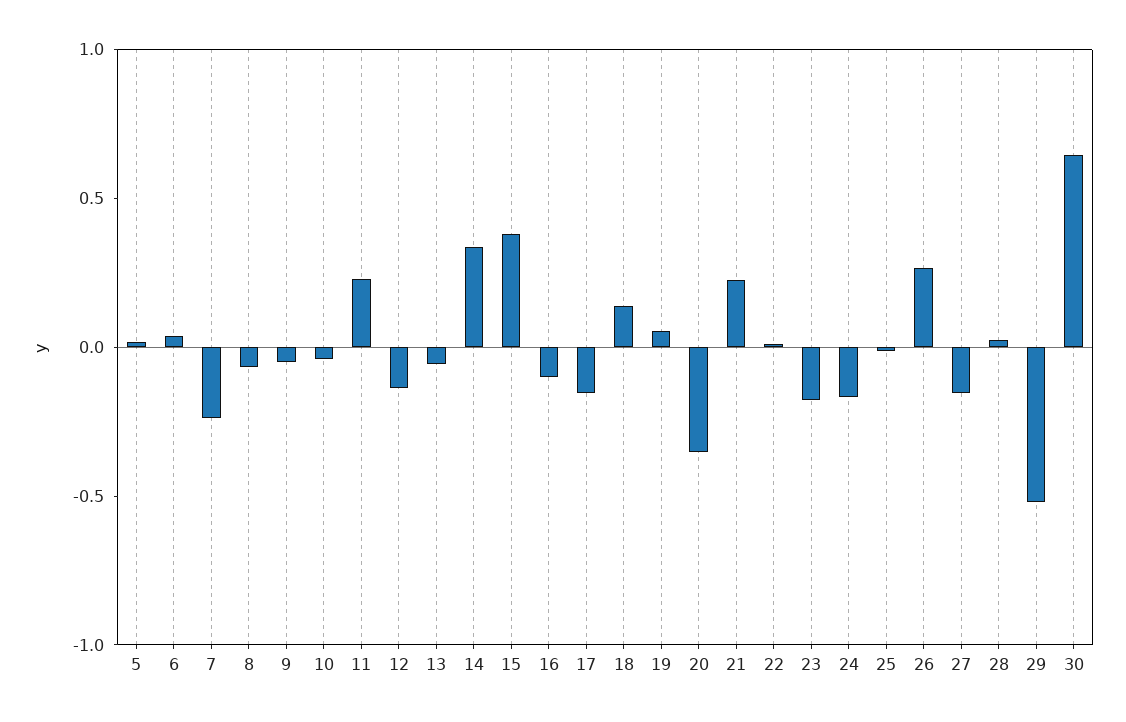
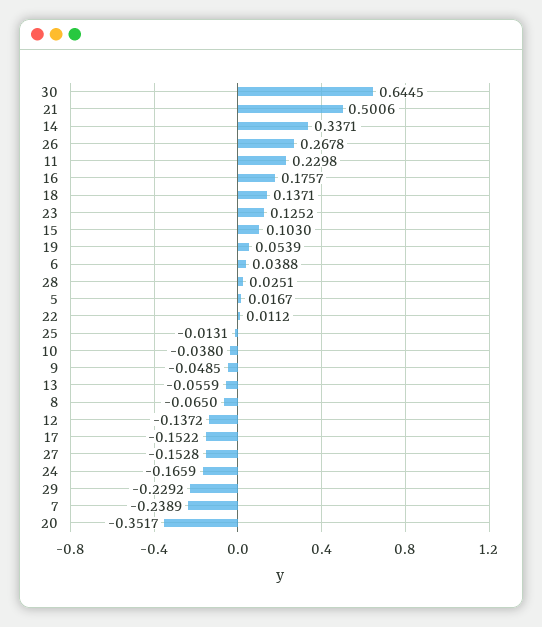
  {
    "5": 0.0167,
    "6": 0.0388,
    "7": -0.2389,
    "8": -0.065,
    "9": -0.0485,
    "10": -0.038,
    "11": 0.2298,
    "12": -0.1372,
    "13": -0.0559,
    "14": 0.3371,
-   "15": 0.4,
+   "15": 0.103,
-   "16": -0.1,
+   "16": 0.1757,
    "17": -0.1522,
    "18": 0.1371,
    "19": 0.0539,
    "20": -0.3517,
-   "21": 0.2,
+   "21": 0.5006,
    "22": 0.0112,
-   "23": -0.2,
+   "23": 0.1252,
    "24": -0.1659,
    "25": -0.0131,
    "26": 0.2678,
    "27": -0.1528,
    "28": 0.0251,
-   "29": -0.5,
+   "29": -0.2292,
    "30": 0.6445
  }

